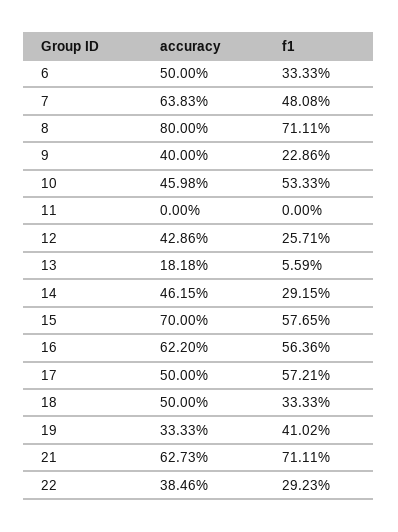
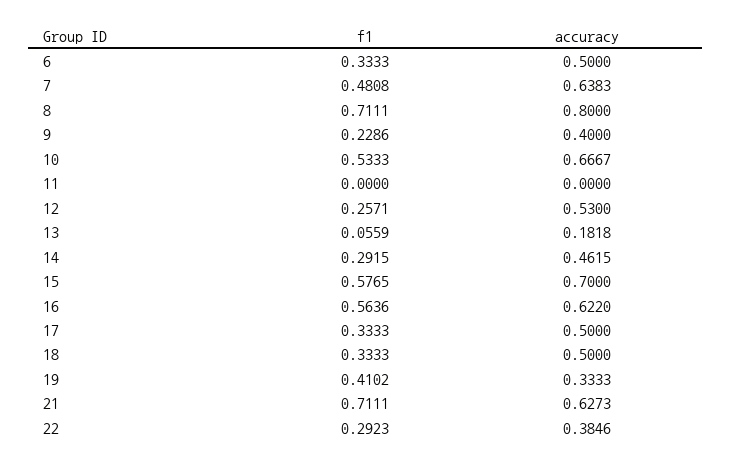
  {
    "accuracy": {
      "6": 0.5,
      "7": 0.6383,
      "8": 0.8,
      "9": 0.4,
-     "10": 0.4598,
+     "10": 0.6667,
      "11": 0,
-     "12": 0.4286,
+     "12": 0.53,
      "13": 0.1818,
      "14": 0.4615,
      "15": 0.7,
      "16": 0.622,
      "17": 0.5,
      "18": 0.5,
      "19": 0.3333,
      "21": 0.6273,
      "22": 0.3846
    },
    "f1": {
      "6": 0.3333,
      "7": 0.4808,
      "8": 0.7111,
      "9": 0.2286,
      "10": 0.5333,
      "11": 0,
      "12": 0.2571,
      "13": 0.0559,
      "14": 0.2915,
      "15": 0.5765,
      "16": 0.5636,
-     "17": 0.5721,
+     "17": 0.3333,
      "18": 0.3333,
      "19": 0.4102,
      "21": 0.7111,
      "22": 0.2923
    }
  }

